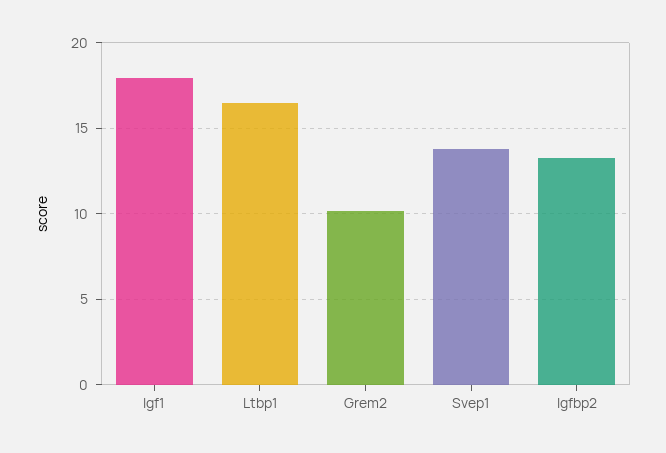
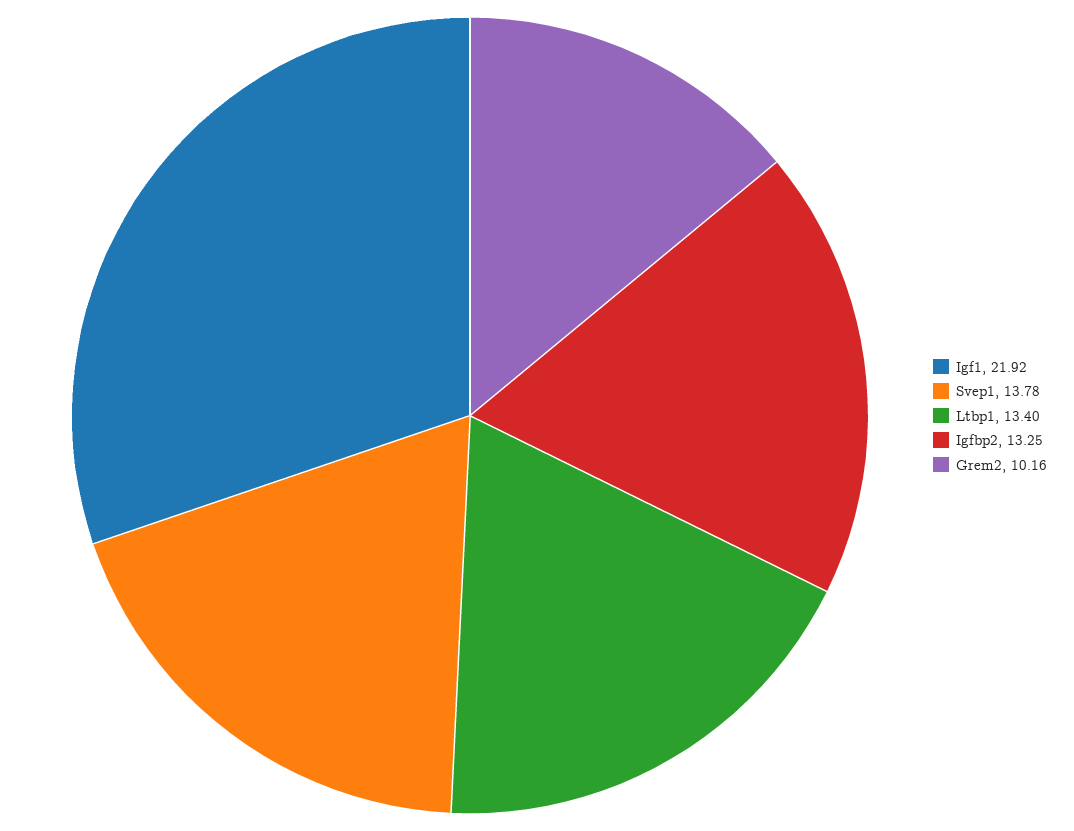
  {
-   "Igf1": 18,
+   "Igf1": 21.92,
-   "Ltbp1": 16.5,
+   "Ltbp1": 13.4,
    "Grem2": 10.16,
    "Svep1": 13.78,
    "Igfbp2": 13.25
  }

